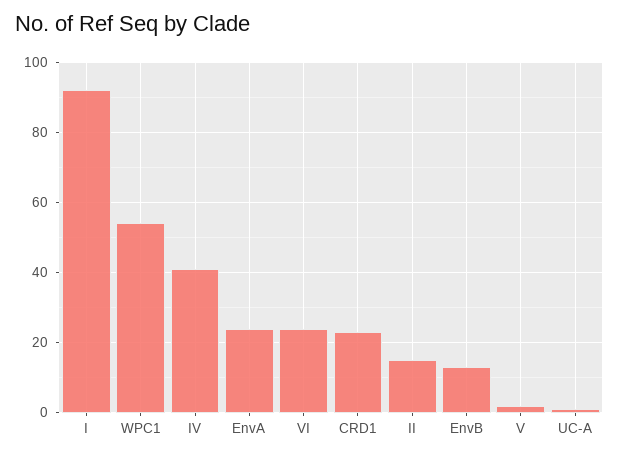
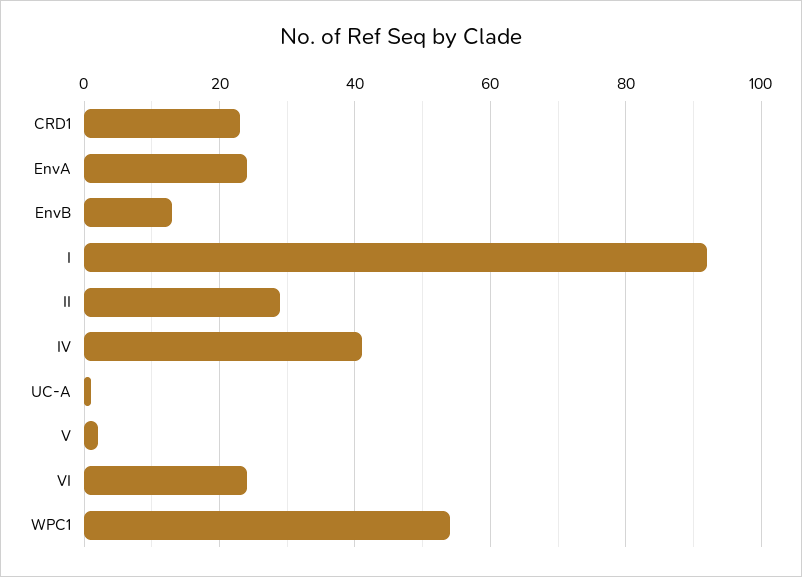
  {
    "I": 90,
    "WPC1": 55,
    "IV": 40,
    "EnvA": 25,
    "VI": 25,
    "CRD1": 25,
-   "II": 15,
+   "II": 30,
    "EnvB": 15,
    "V": 0,
    "UC-A": 0
  }

